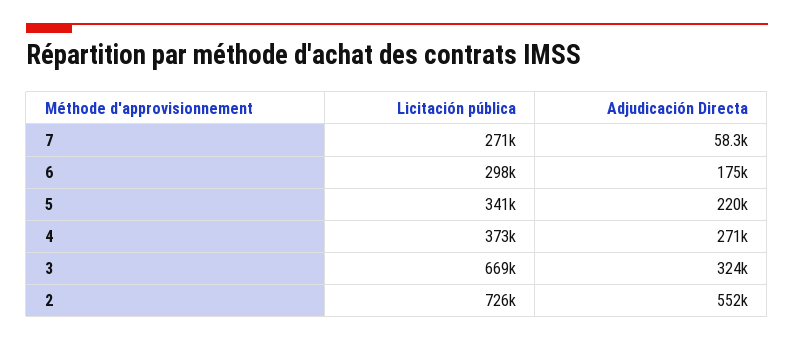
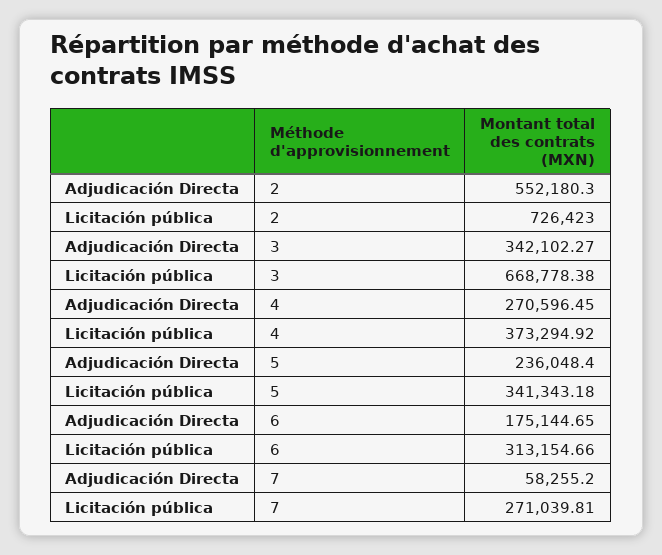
  {
    "Licitación pública": {
      "7": 271039.81,
-     "6": 298000,
+     "6": 313154.66,
      "5": 341343.18,
      "4": 373294.92,
      "3": 668778.38,
      "2": 726423
    },
    "Adjudicación Directa": {
      "7": 58255.2,
      "6": 175144.65,
-     "5": 220000,
+     "5": 236048.4,
      "4": 270596.45,
-     "3": 324000,
+     "3": 342102.27,
      "2": 552180.3
    }
  }

